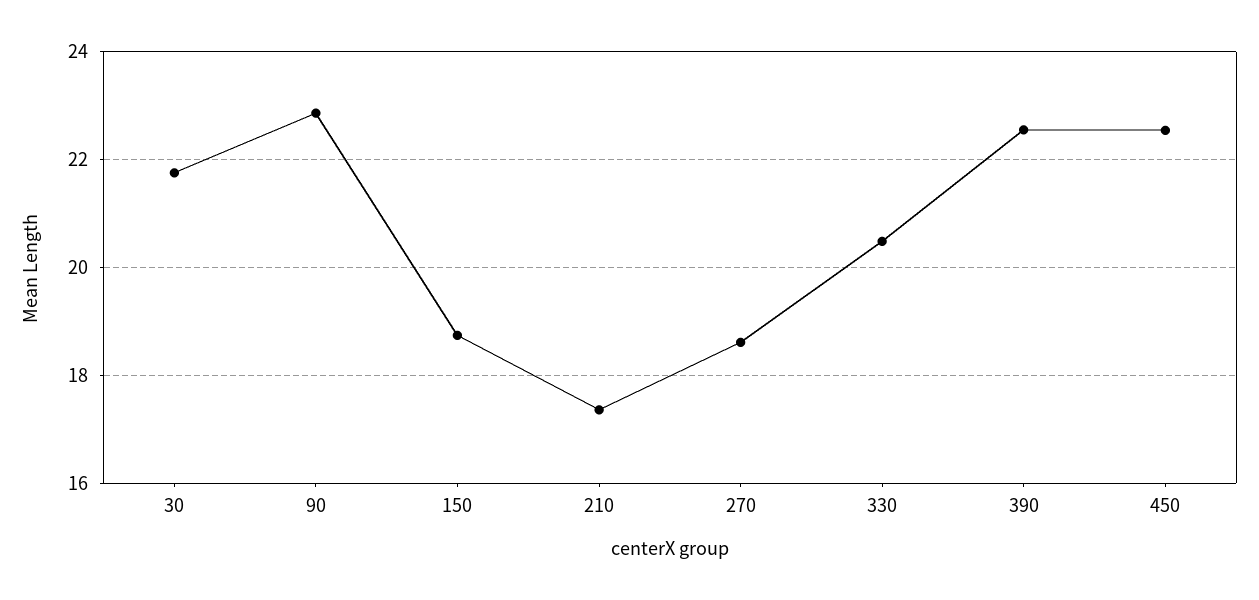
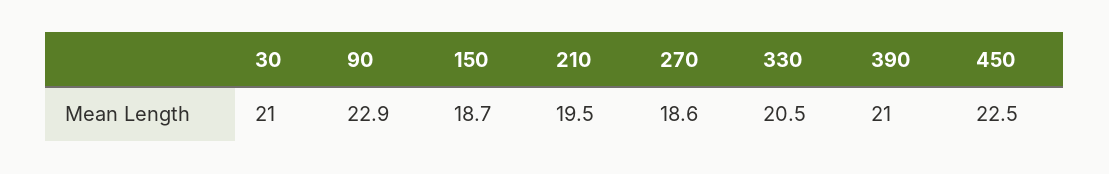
  {
-   "30": 21.8,
+   "30": 21,
    "90": 22.9,
    "150": 18.7,
-   "210": 17.4,
+   "210": 19.5,
    "270": 18.6,
    "330": 20.5,
-   "390": 22.6,
+   "390": 21,
    "450": 22.5
  }

